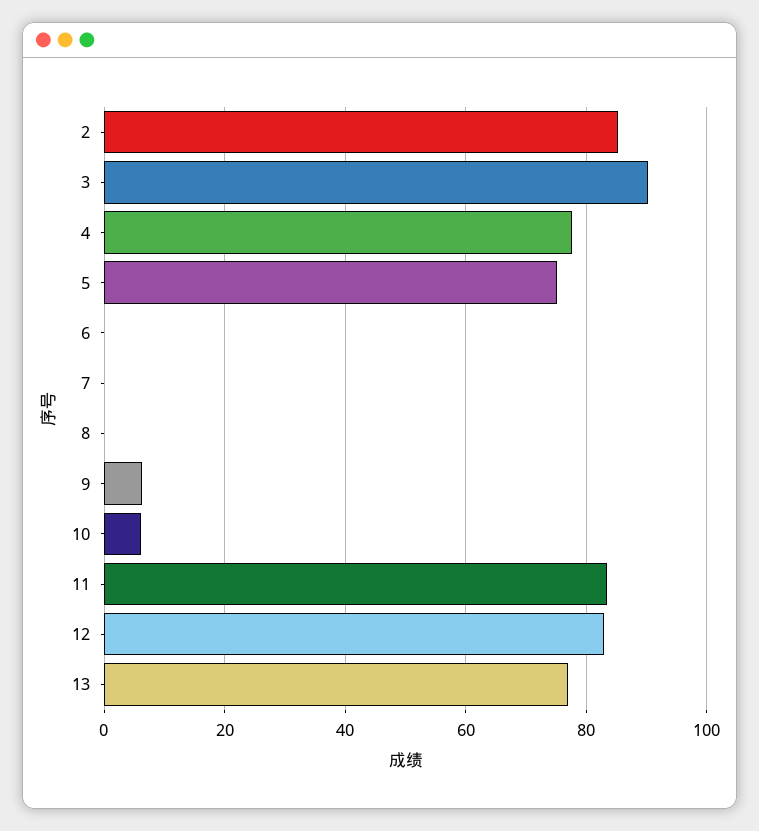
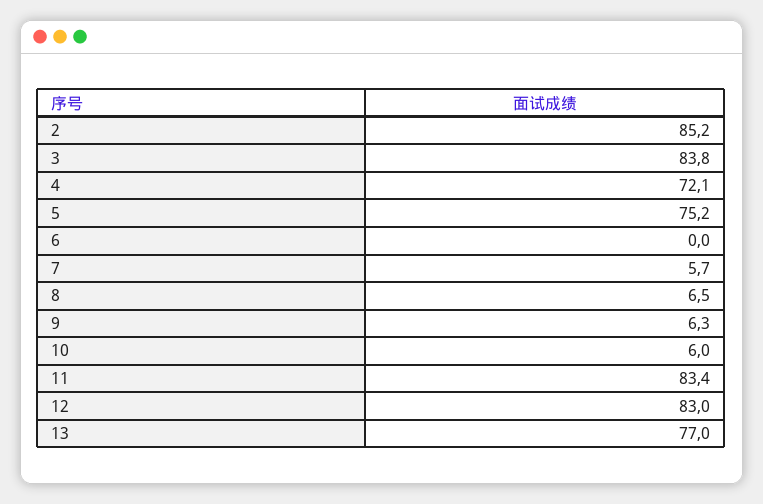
  {
    "2": 85.2,
-   "3": 90,
+   "3": 83.8,
-   "4": 78,
+   "4": 72.1,
    "5": 75.2,
    "6": 0,
-   "7": 0,
+   "7": 5.7,
-   "8": 0,
+   "8": 6.5,
    "9": 6.3,
    "10": 6,
    "11": 83.4,
    "12": 83,
    "13": 77
  }

